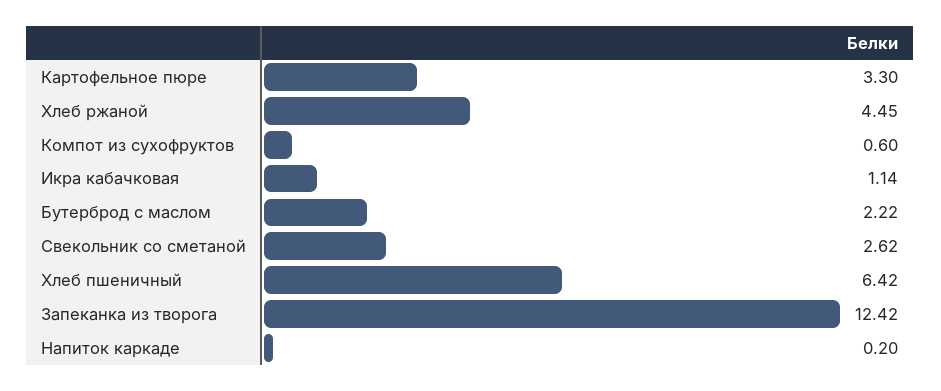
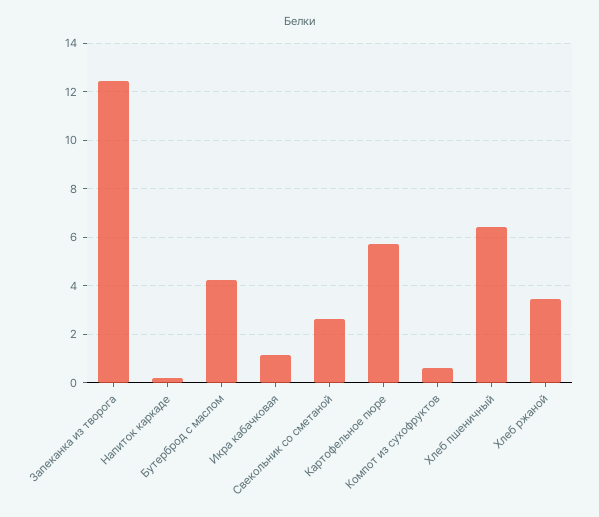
  {
-   "Картофельное пюре": 3.3,
+   "Картофельное пюре": 5.75,
-   "Хлеб ржаной": 4.45,
+   "Хлеб ржаной": 3.5,
    "Компот из сухофруктов": 0.6,
    "Икра кабачковая": 1.14,
-   "Бутерброд с маслом": 2.22,
+   "Бутерброд с маслом": 4.25,
    "Свекольник со сметаной": 2.62,
    "Хлеб пшеничный": 6.42,
    "Запеканка из творога": 12.42,
    "Напиток каркаде": 0.2
  }

